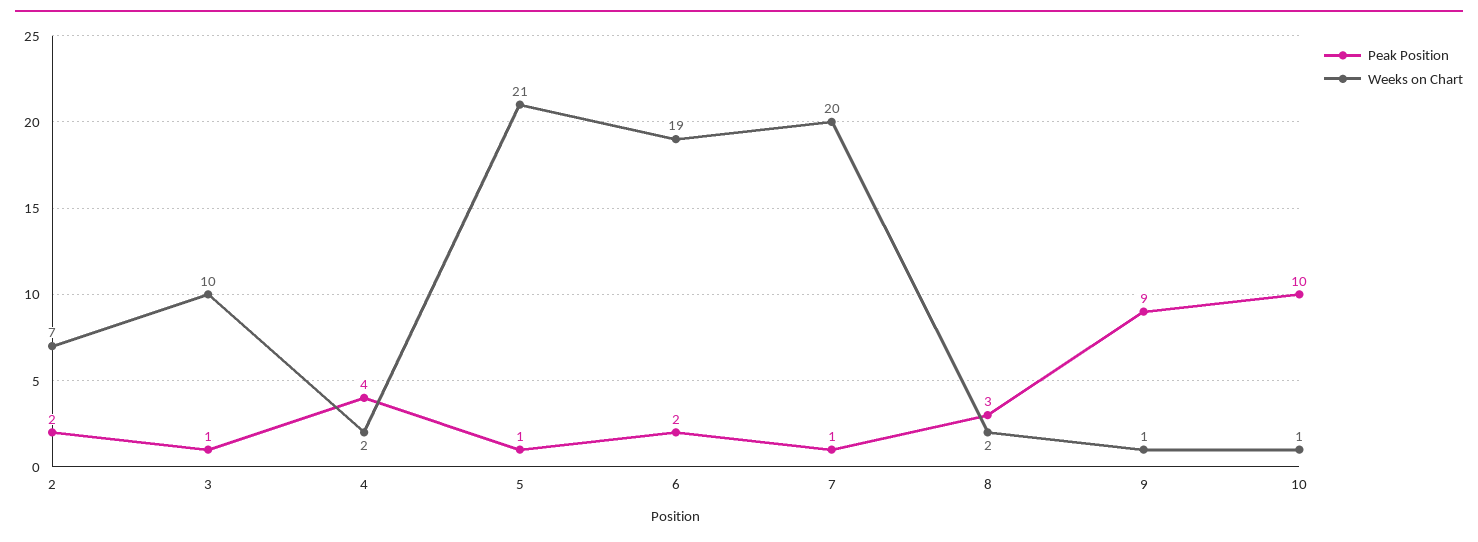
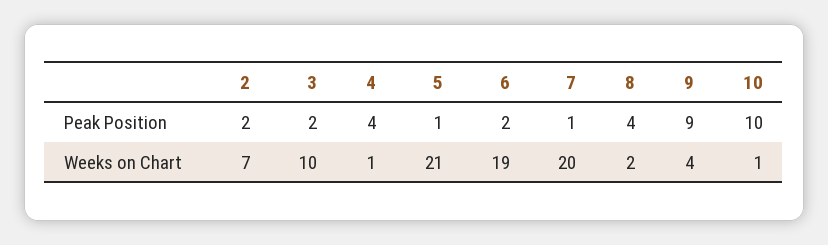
  {
    "Peak Position": {
      "2": 2,
-     "3": 1,
+     "3": 2,
      "4": 4,
      "5": 1,
      "6": 2,
      "7": 1,
-     "8": 3,
+     "8": 4,
      "9": 9,
      "10": 10
    },
    "Weeks on Chart": {
      "2": 7,
      "3": 10,
-     "4": 2,
+     "4": 1,
      "5": 21,
      "6": 19,
      "7": 20,
      "8": 2,
-     "9": 1,
+     "9": 4,
      "10": 1
    }
  }

